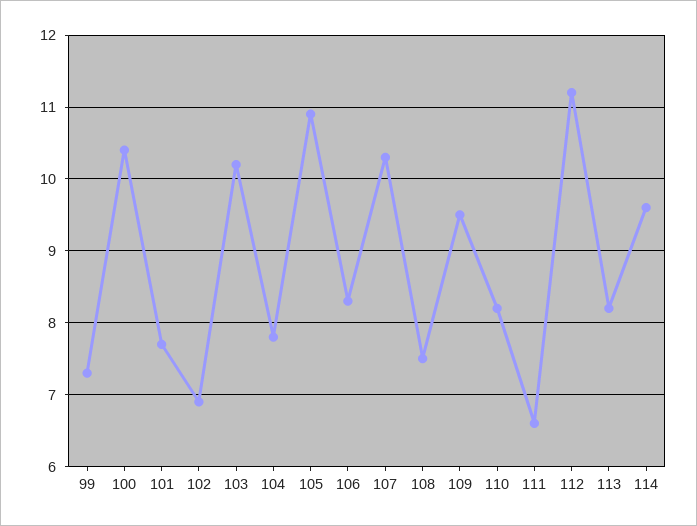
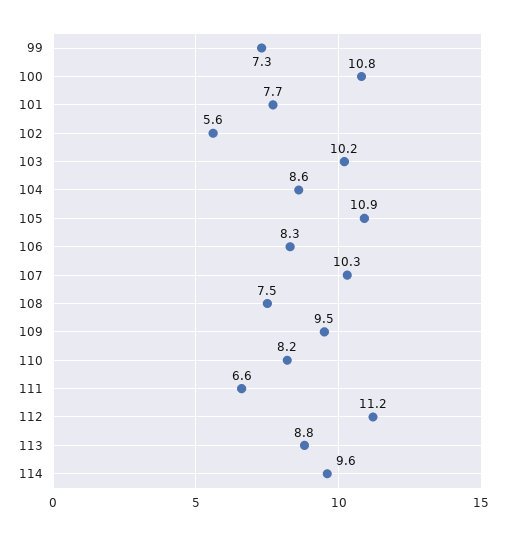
  {
    "99": 7.3,
-   "100": 10.4,
+   "100": 10.8,
    "101": 7.7,
-   "102": 6.9,
+   "102": 5.6,
    "103": 10.2,
-   "104": 7.8,
+   "104": 8.6,
    "105": 10.9,
    "106": 8.3,
    "107": 10.3,
    "108": 7.5,
    "109": 9.5,
    "110": 8.2,
    "111": 6.6,
    "112": 11.2,
-   "113": 8.2,
+   "113": 8.8,
    "114": 9.6
  }

